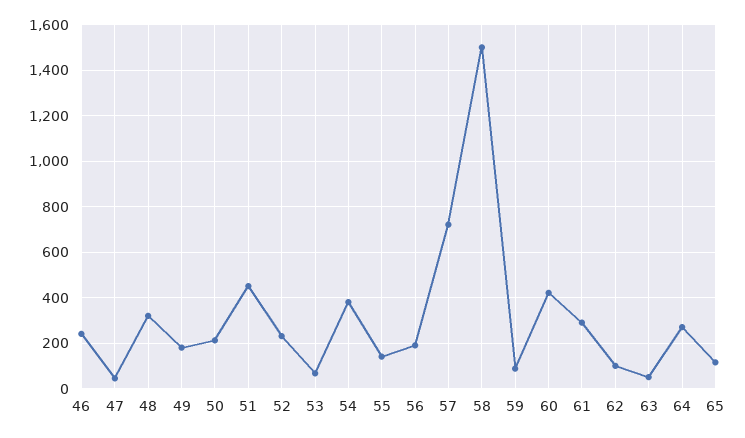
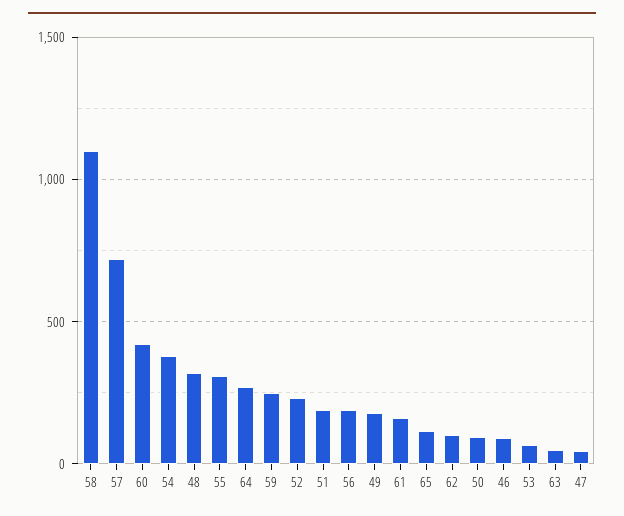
  {
-   "46": 250,
+   "46": 100,
    "47": 50,
    "48": 300,
    "49": 200,
-   "50": 200,
+   "50": 100,
-   "51": 450,
+   "51": 200,
    "52": 250,
    "53": 50,
    "54": 400,
-   "55": 150,
+   "55": 300,
    "56": 200,
    "57": 700,
-   "58": 1500,
+   "58": 1100,
-   "59": 100,
+   "59": 250,
    "60": 400,
-   "61": 300,
+   "61": 150,
    "62": 100,
    "63": 50,
    "64": 250,
    "65": 100
  }

